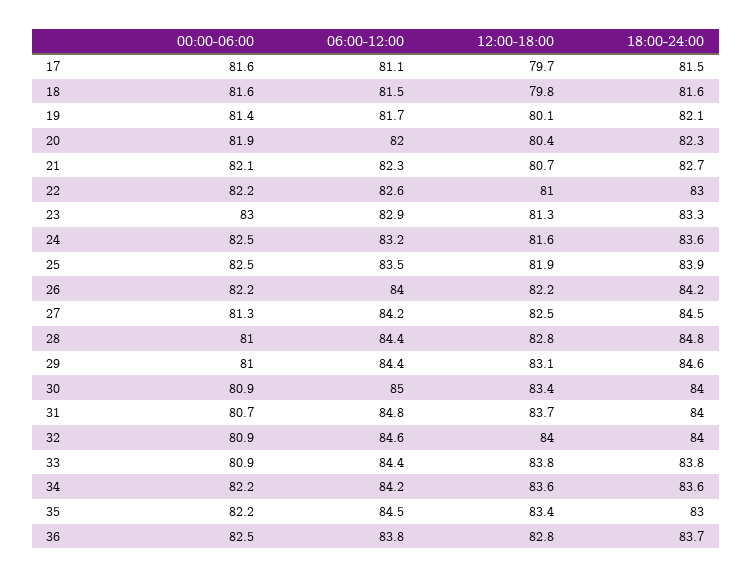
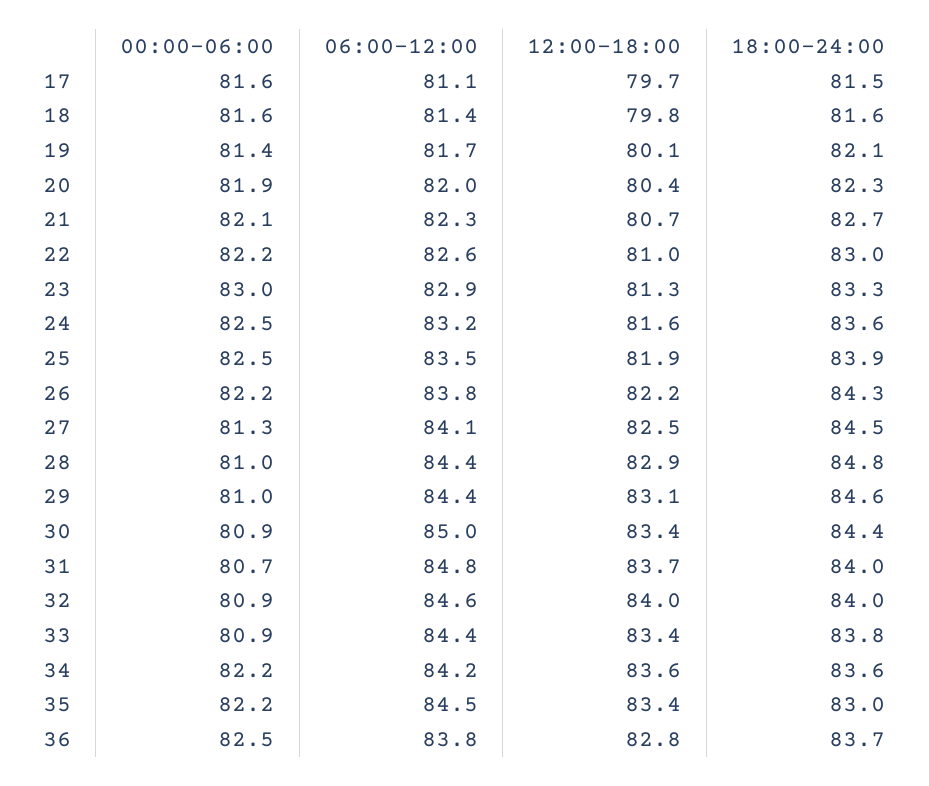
  {
    "00:00-06:00": {
      "17": 81.6,
      "18": 81.6,
      "19": 81.4,
      "20": 81.9,
      "21": 82.1,
      "22": 82.2,
      "23": 83,
      "24": 82.5,
      "25": 82.5,
      "26": 82.2,
      "27": 81.3,
      "28": 81,
      "29": 81,
      "30": 80.9,
      "31": 80.7,
      "32": 80.9,
      "33": 80.9,
      "34": 82.2,
      "35": 82.2,
      "36": 82.5
    },
    "06:00-12:00": {
      "17": 81.1,
-     "18": 81.5,
+     "18": 81.4,
      "19": 81.7,
      "20": 82,
      "21": 82.3,
      "22": 82.6,
      "23": 82.9,
      "24": 83.2,
      "25": 83.5,
-     "26": 84,
+     "26": 83.8,
-     "27": 84.2,
+     "27": 84.1,
      "28": 84.4,
      "29": 84.4,
      "30": 85,
      "31": 84.8,
      "32": 84.6,
      "33": 84.4,
      "34": 84.2,
      "35": 84.5,
      "36": 83.8
    },
    "12:00-18:00": {
      "17": 79.7,
      "18": 79.8,
      "19": 80.1,
      "20": 80.4,
      "21": 80.7,
      "22": 81,
      "23": 81.3,
      "24": 81.6,
      "25": 81.9,
      "26": 82.2,
      "27": 82.5,
-     "28": 82.8,
+     "28": 82.9,
      "29": 83.1,
      "30": 83.4,
      "31": 83.7,
      "32": 84,
-     "33": 83.8,
+     "33": 83.4,
      "34": 83.6,
      "35": 83.4,
      "36": 82.8
    },
    "18:00-24:00": {
      "17": 81.5,
      "18": 81.6,
      "19": 82.1,
      "20": 82.3,
      "21": 82.7,
      "22": 83,
      "23": 83.3,
      "24": 83.6,
      "25": 83.9,
-     "26": 84.2,
+     "26": 84.3,
      "27": 84.5,
      "28": 84.8,
      "29": 84.6,
-     "30": 84,
+     "30": 84.4,
      "31": 84,
      "32": 84,
      "33": 83.8,
      "34": 83.6,
      "35": 83,
      "36": 83.7
    }
  }

